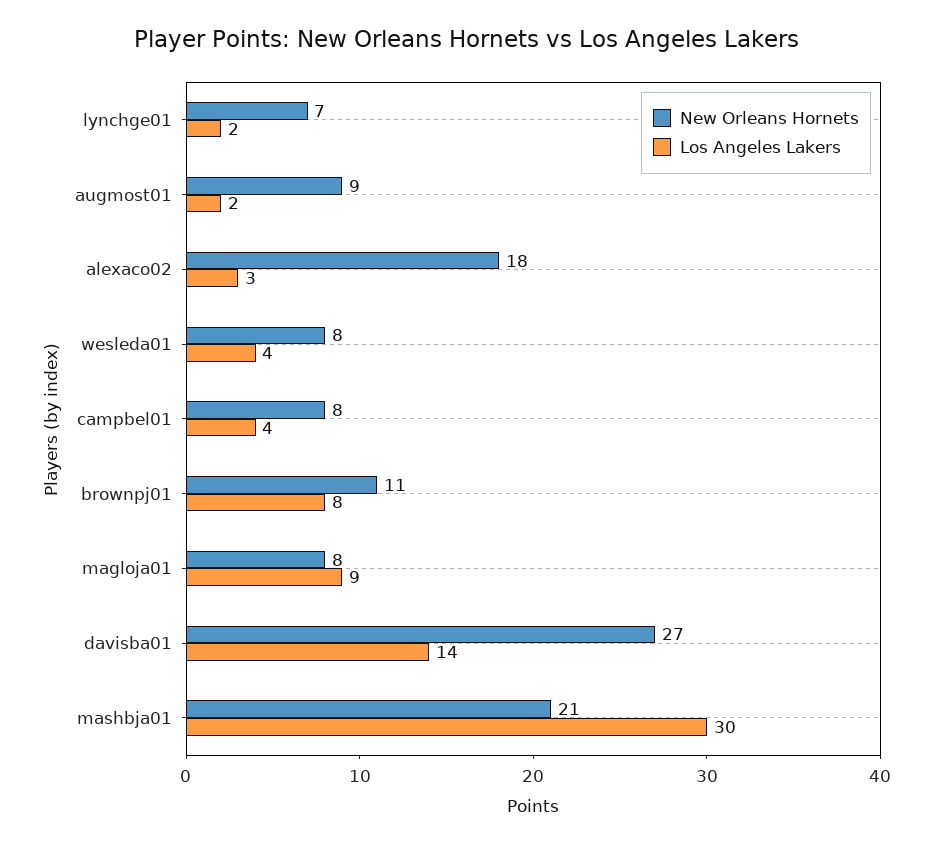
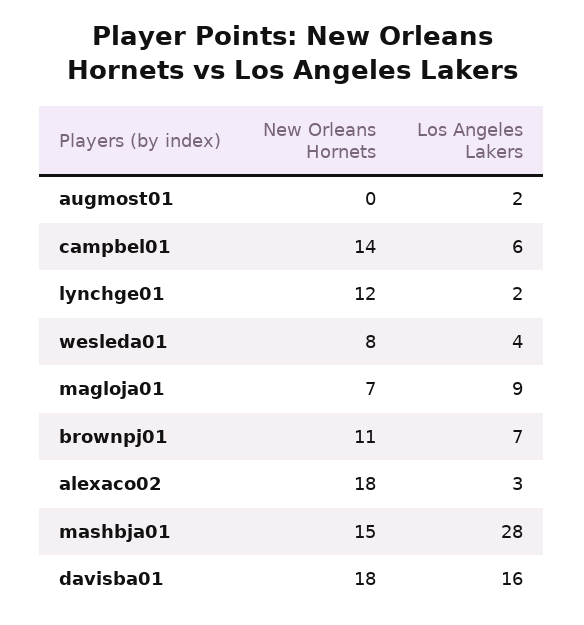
  {
    "New Orleans Hornets": {
-     "lynchge01": 7,
+     "lynchge01": 12,
-     "augmost01": 9,
+     "augmost01": 0,
      "alexaco02": 18,
      "wesleda01": 8,
-     "campbel01": 8,
+     "campbel01": 14,
      "brownpj01": 11,
-     "magloja01": 8,
+     "magloja01": 7,
-     "davisba01": 27,
+     "davisba01": 18,
-     "mashbja01": 21
+     "mashbja01": 15
    },
    "Los Angeles Lakers": {
      "lynchge01": 2,
      "augmost01": 2,
      "alexaco02": 3,
      "wesleda01": 4,
-     "campbel01": 4,
+     "campbel01": 6,
-     "brownpj01": 8,
+     "brownpj01": 7,
      "magloja01": 9,
-     "davisba01": 14,
+     "davisba01": 16,
-     "mashbja01": 30
+     "mashbja01": 28
    }
  }

